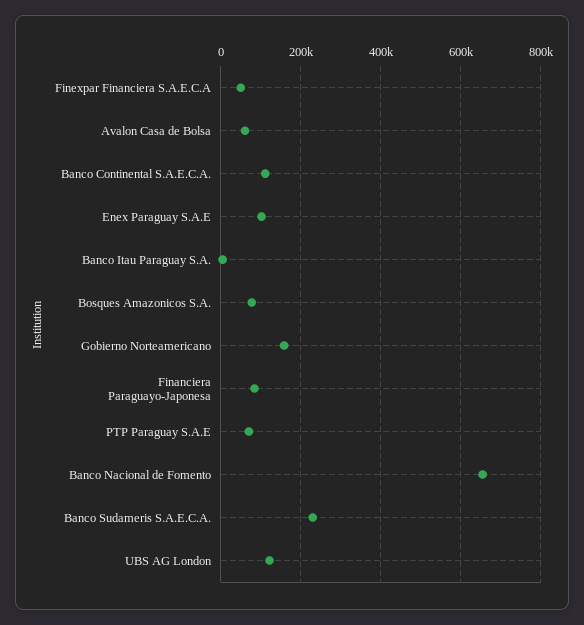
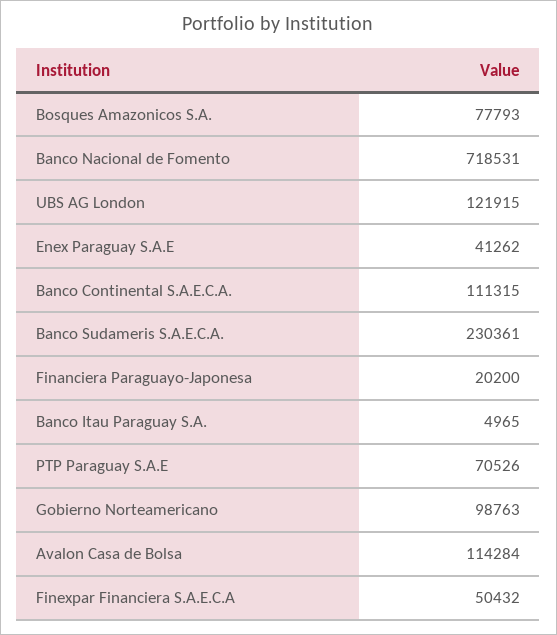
  {
    "Finexpar Financiera S.A.E.C.A": 50432,
-   "Avalon Casa de Bolsa": 60000,
+   "Avalon Casa de Bolsa": 114284,
    "Banco Continental S.A.E.C.A.": 111315,
-   "Enex Paraguay S.A.E": 100000,
+   "Enex Paraguay S.A.E": 41262,
    "Banco Itau Paraguay S.A.": 4965,
    "Bosques Amazonicos S.A.": 77793,
-   "Gobierno Norteamericano": 160000,
+   "Gobierno Norteamericano": 98763,
-   "Financiera Paraguayo-Japonesa": 80000,
+   "Financiera Paraguayo-Japonesa": 20200,
    "PTP Paraguay S.A.E": 70526,
-   "Banco Nacional de Fomento": 660000,
+   "Banco Nacional de Fomento": 718531,
    "Banco Sudameris S.A.E.C.A.": 230361,
    "UBS AG London": 121915
  }

